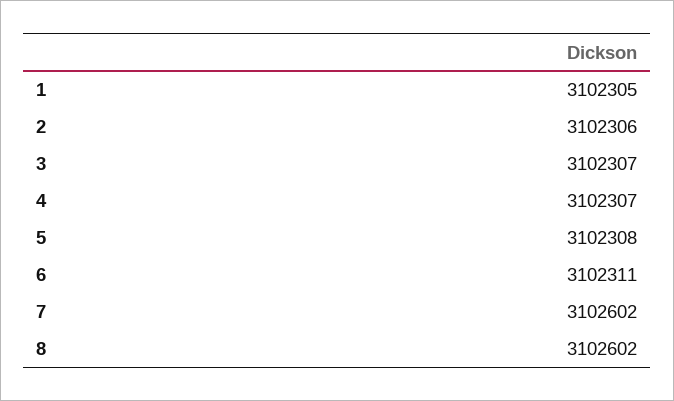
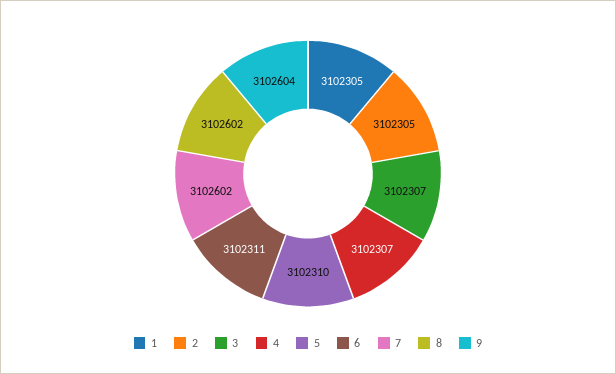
  {
    "1": 3102305,
-   "2": 3102306,
+   "2": 3102305,
    "3": 3102307,
    "4": 3102307,
-   "5": 3102308,
+   "5": 3102310,
    "6": 3102311,
    "7": 3102602,
-   "8": 3102602
+   "8": 3102602,
+   "9": 3102604
  }

